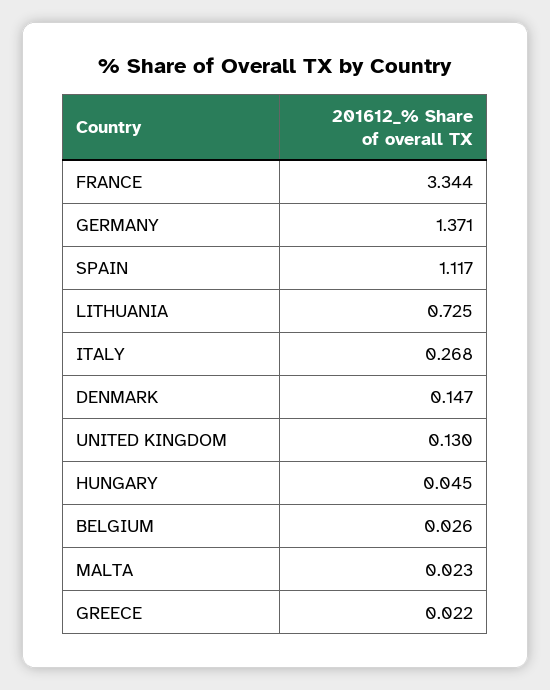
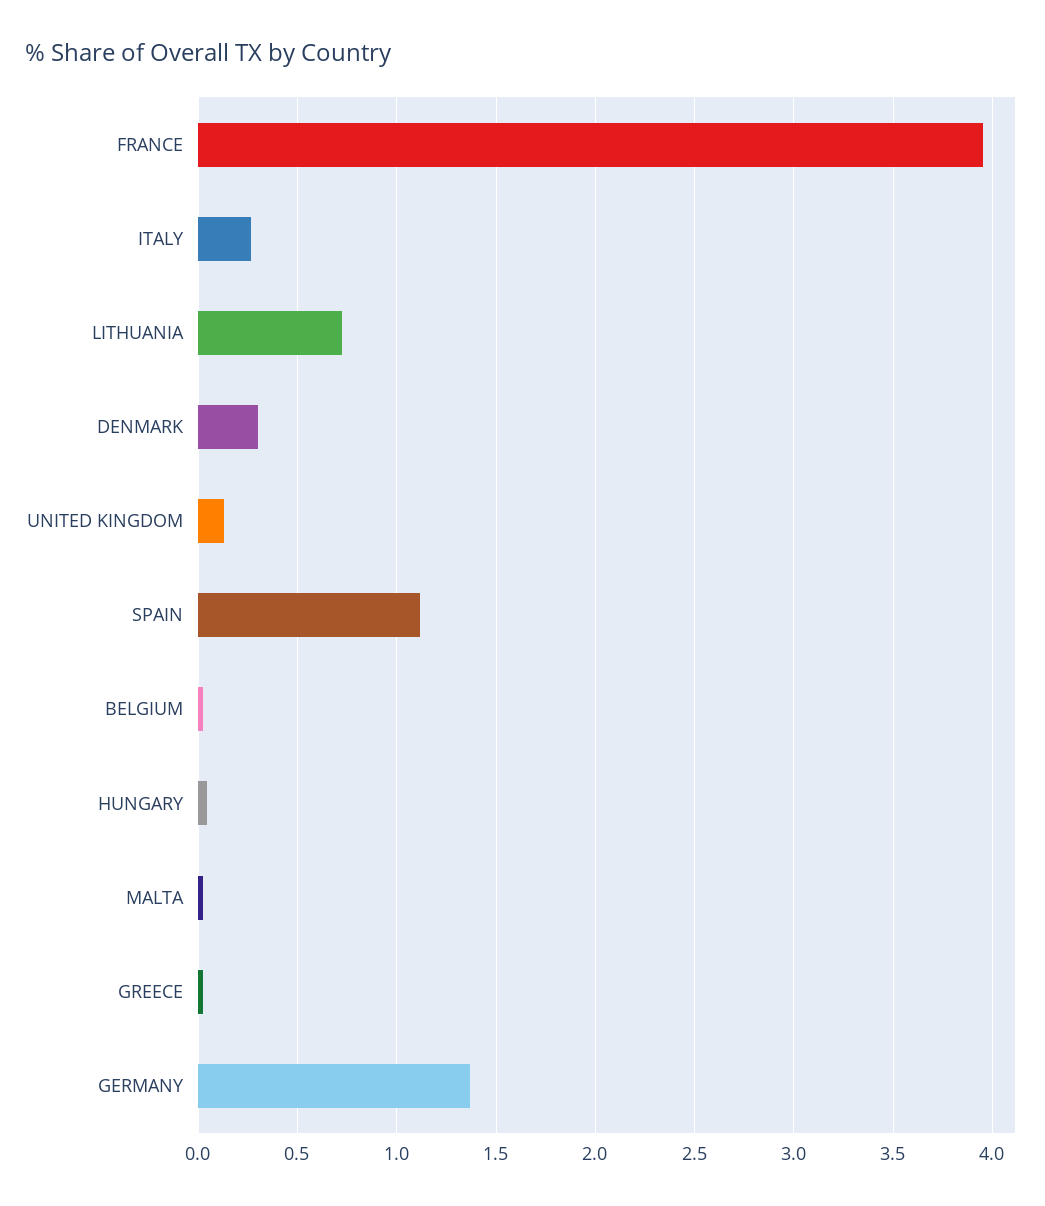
  {
-   "FRANCE": 3.344,
+   "FRANCE": 3.95,
    "GERMANY": 1.371,
    "SPAIN": 1.117,
    "LITHUANIA": 0.725,
    "ITALY": 0.268,
-   "DENMARK": 0.147,
+   "DENMARK": 0.3,
    "UNITED KINGDOM": 0.13,
    "HUNGARY": 0.045,
    "BELGIUM": 0.026,
    "MALTA": 0.023,
    "GREECE": 0.022
  }

